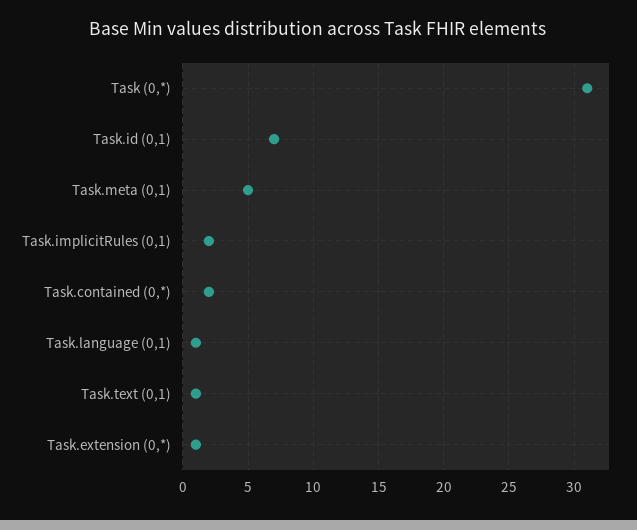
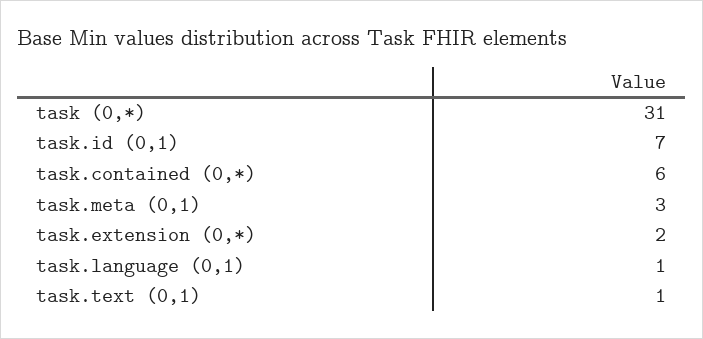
  {
    "Task (0,*)": 31,
    "Task.id (0,1)": 7,
-   "Task.meta (0,1)": 5,
+   "Task.meta (0,1)": 3,
-   "Task.implicitRules (0,1)": 2,
-   "Task.contained (0,*)": 2,
+   "Task.contained (0,*)": 6,
    "Task.language (0,1)": 1,
    "Task.text (0,1)": 1,
-   "Task.extension (0,*)": 1
+   "Task.extension (0,*)": 2
  }

